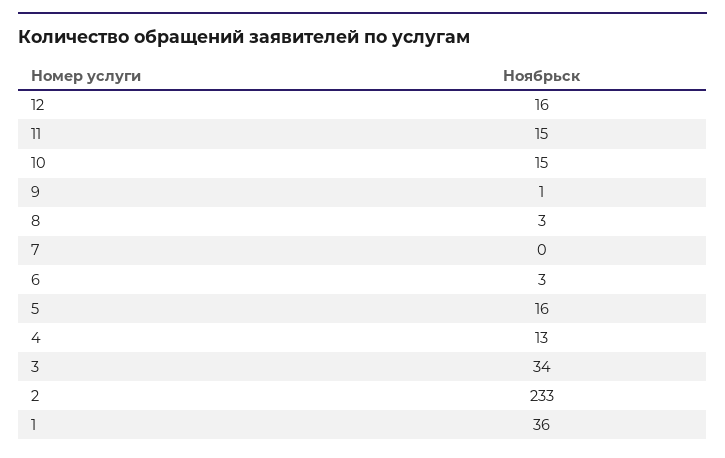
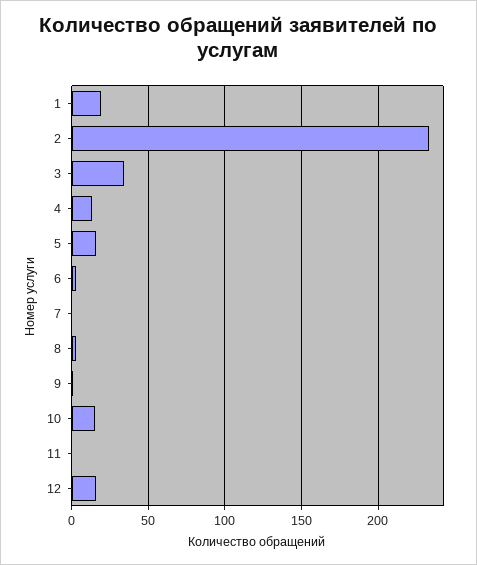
  {
    "12": 16,
-   "11": 15,
+   "11": 0,
    "10": 15,
    "9": 1,
    "8": 3,
    "7": 0,
    "6": 3,
    "5": 16,
    "4": 13,
    "3": 34,
    "2": 233,
-   "1": 36
+   "1": 20
  }

